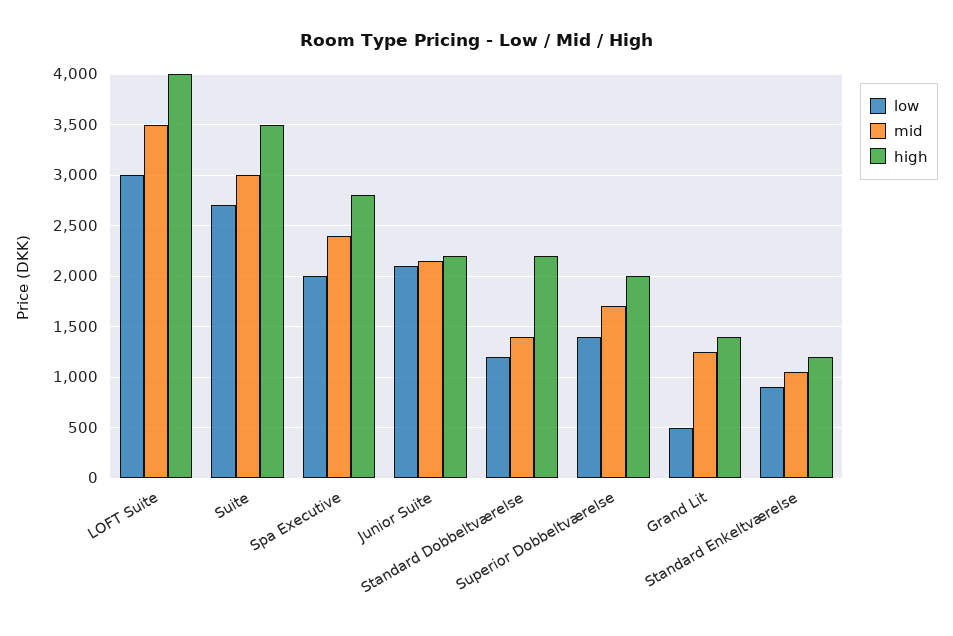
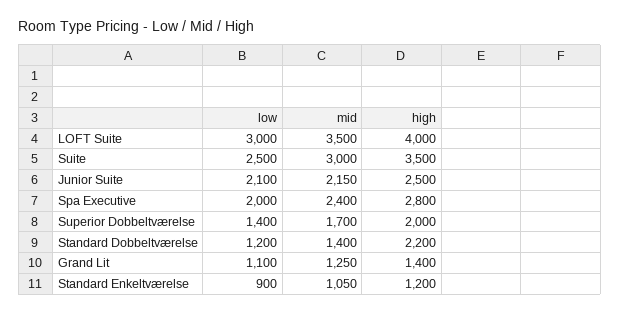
  {
    "low": {
      "LOFT Suite": 3000,
-     "Suite": 2700,
+     "Suite": 2500,
      "Spa Executive": 2000,
      "Junior Suite": 2100,
      "Standard Dobbeltværelse": 1200,
      "Superior Dobbeltværelse": 1400,
-     "Grand Lit": 500,
+     "Grand Lit": 1100,
      "Standard Enkeltværelse": 900
    },
    "mid": {
      "LOFT Suite": 3500,
      "Suite": 3000,
      "Spa Executive": 2400,
      "Junior Suite": 2150,
      "Standard Dobbeltværelse": 1400,
      "Superior Dobbeltværelse": 1700,
      "Grand Lit": 1250,
      "Standard Enkeltværelse": 1050
    },
    "high": {
      "LOFT Suite": 4000,
      "Suite": 3500,
      "Spa Executive": 2800,
-     "Junior Suite": 2200,
+     "Junior Suite": 2500,
      "Standard Dobbeltværelse": 2200,
      "Superior Dobbeltværelse": 2000,
      "Grand Lit": 1400,
      "Standard Enkeltværelse": 1200
    }
  }

